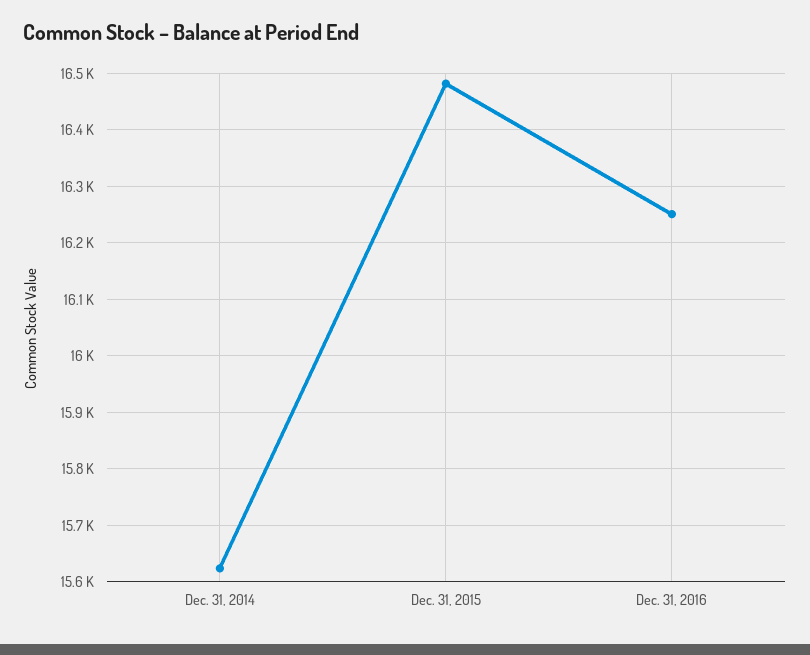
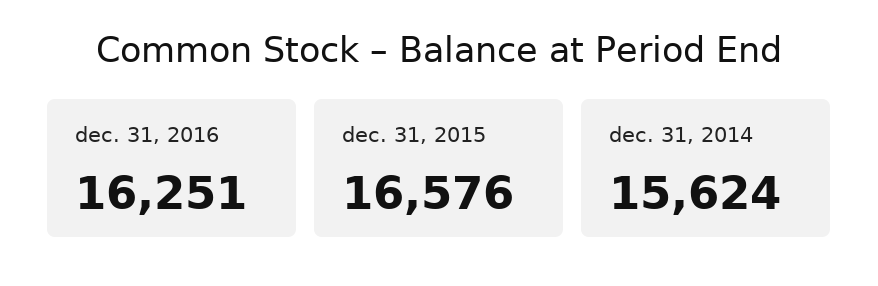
  {
    "Dec. 31, 2014": 15624,
-   "Dec. 31, 2015": 16480,
+   "Dec. 31, 2015": 16576,
    "Dec. 31, 2016": 16251
  }

